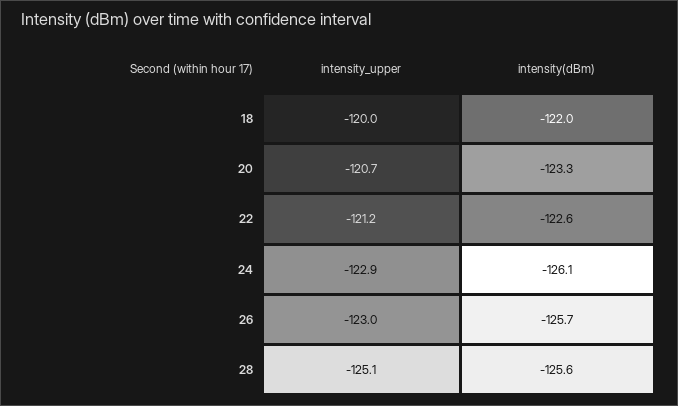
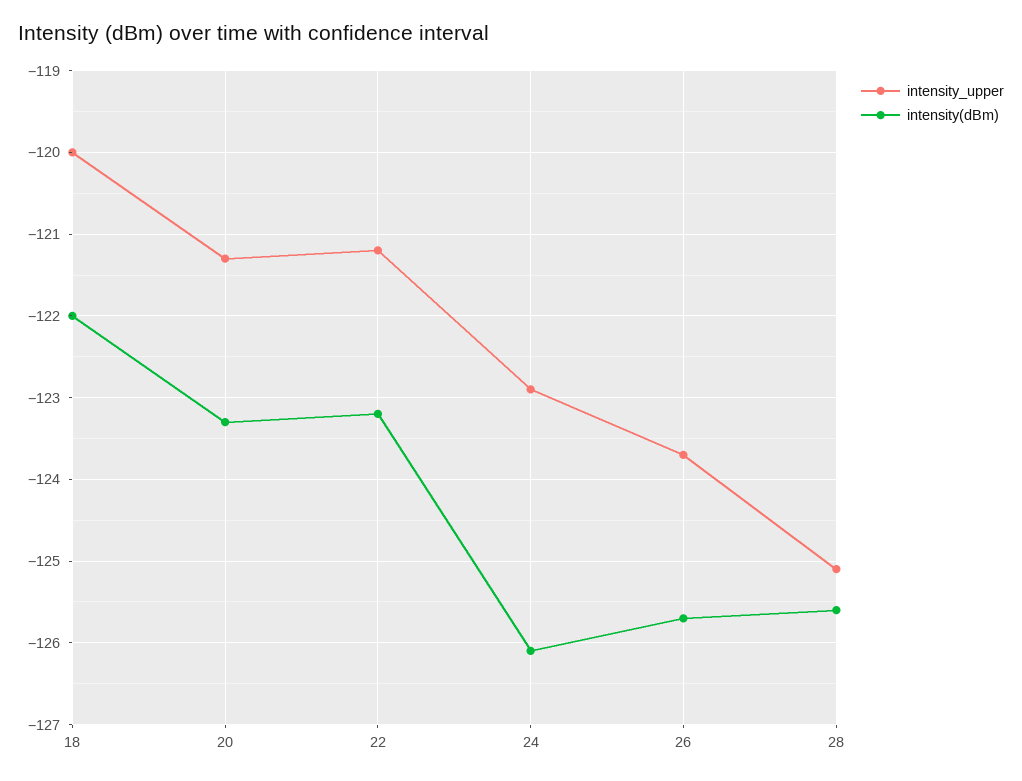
  {
    "intensity_upper": {
      "18": -120,
-     "20": -120.7,
+     "20": -121.3,
      "22": -121.2,
      "24": -122.9,
-     "26": -123,
+     "26": -123.7,
      "28": -125.1
    },
    "intensity(dBm)": {
      "18": -122,
      "20": -123.3,
-     "22": -122.6,
+     "22": -123.2,
      "24": -126.1,
      "26": -125.7,
      "28": -125.6
    }
  }

